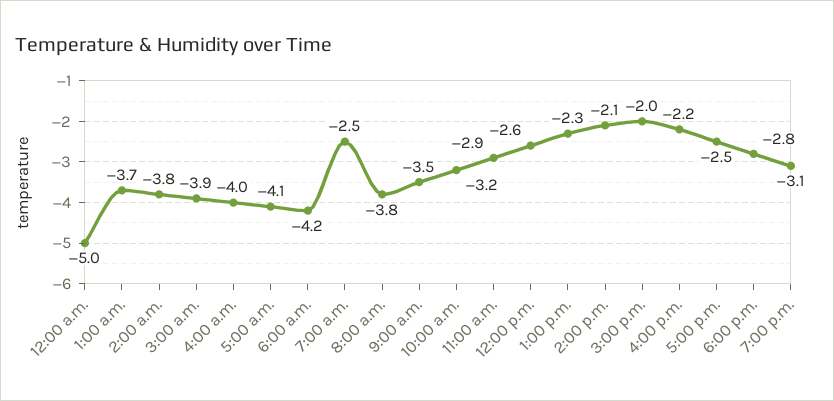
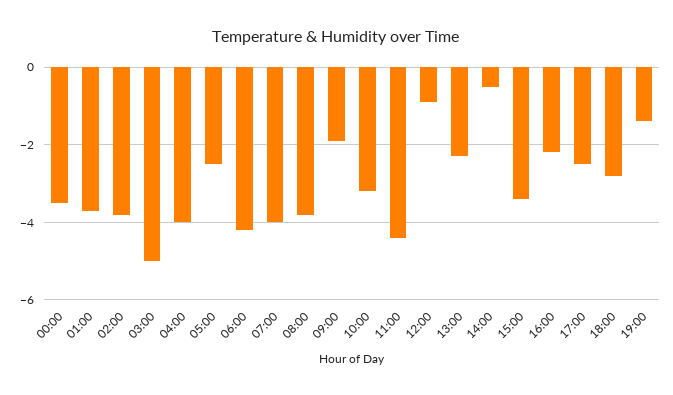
  {
-   "12:00 a.m.": -5,
+   "12:00 a.m.": -3.5,
    "1:00 a.m.": -3.7,
    "2:00 a.m.": -3.8,
-   "3:00 a.m.": -3.9,
+   "3:00 a.m.": -5,
    "4:00 a.m.": -4,
-   "5:00 a.m.": -4.1,
+   "5:00 a.m.": -2.5,
    "6:00 a.m.": -4.2,
-   "7:00 a.m.": -2.5,
+   "7:00 a.m.": -4,
    "8:00 a.m.": -3.8,
-   "9:00 a.m.": -3.5,
+   "9:00 a.m.": -2,
    "10:00 a.m.": -3.2,
-   "11:00 a.m.": -2.9,
+   "11:00 a.m.": -4.5,
-   "12:00 p.m.": -2.6,
+   "12:00 p.m.": -1,
    "1:00 p.m.": -2.3,
-   "2:00 p.m.": -2.1,
+   "2:00 p.m.": -0.5,
-   "3:00 p.m.": -2,
+   "3:00 p.m.": -3.5,
    "4:00 p.m.": -2.2,
    "5:00 p.m.": -2.5,
    "6:00 p.m.": -2.8,
-   "7:00 p.m.": -3.1
+   "7:00 p.m.": -1.5
  }

